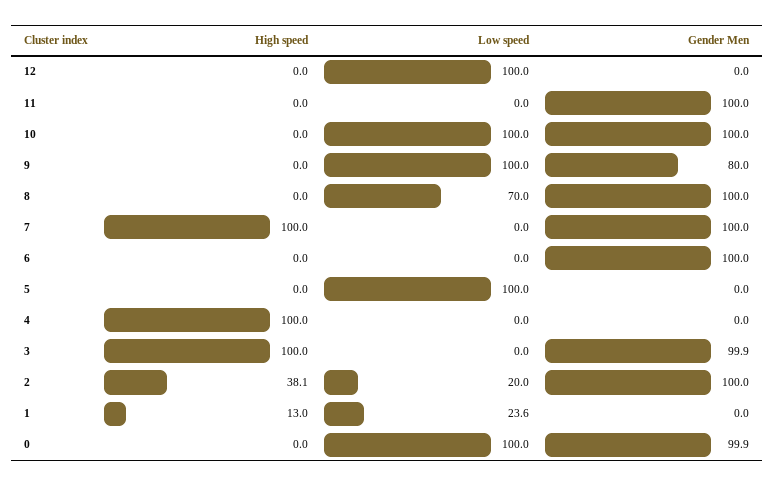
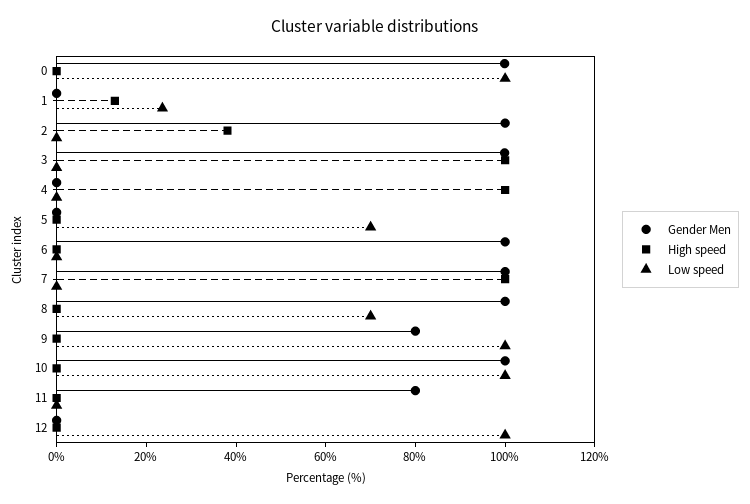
  {
    "High speed": {
      "12": 0,
      "11": 0,
      "10": 0,
      "9": 0,
      "8": 0,
      "7": 100,
      "6": 0,
      "5": 0,
      "4": 100,
      "3": 100,
      "2": 38.1,
      "1": 13,
      "0": 0
    },
    "Low speed": {
      "12": 100,
      "11": 0,
      "10": 100,
      "9": 100,
      "8": 70,
      "7": 0,
      "6": 0,
-     "5": 100,
+     "5": 70,
      "4": 0,
      "3": 0,
-     "2": 20,
+     "2": 0,
      "1": 23.6,
      "0": 100
    },
    "Gender Men": {
      "12": 0,
-     "11": 100,
+     "11": 80,
      "10": 100,
      "9": 80,
      "8": 100,
      "7": 100,
      "6": 100,
      "5": 0,
      "4": 0,
      "3": 99.9,
      "2": 100,
      "1": 0,
      "0": 99.9
    }
  }

